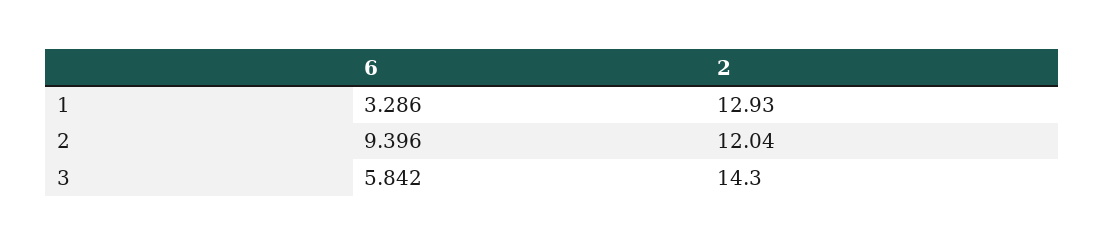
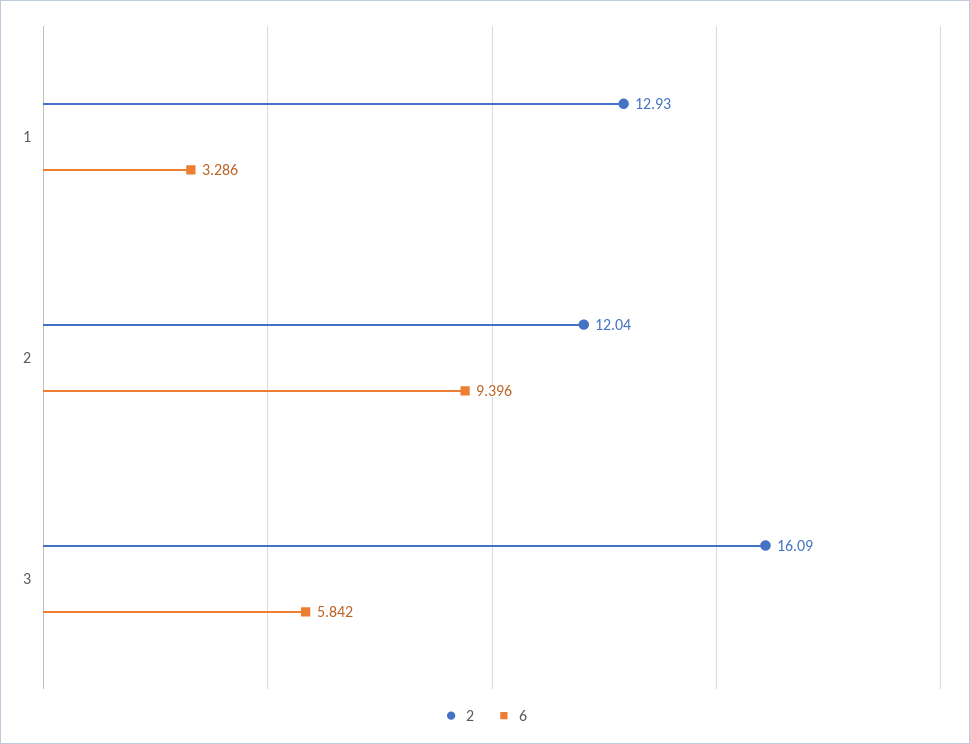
  {
    "6": {
      "1": 3.286,
      "2": 9.396,
      "3": 5.842
    },
    "2": {
      "1": 12.93,
      "2": 12.04,
-     "3": 14.3
+     "3": 16.09
    }
  }

